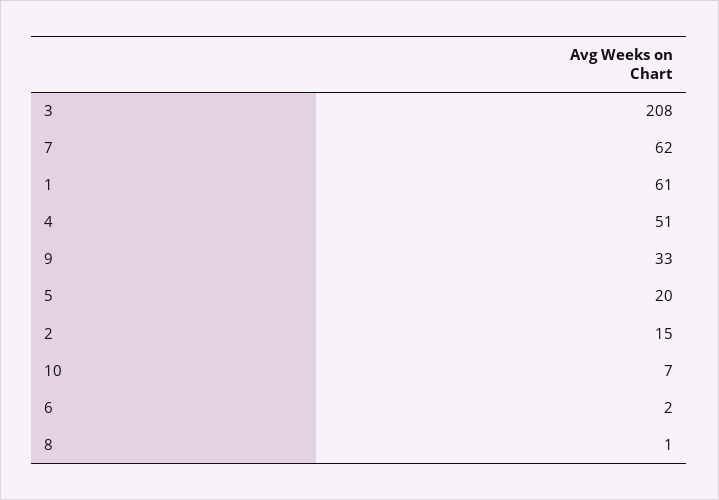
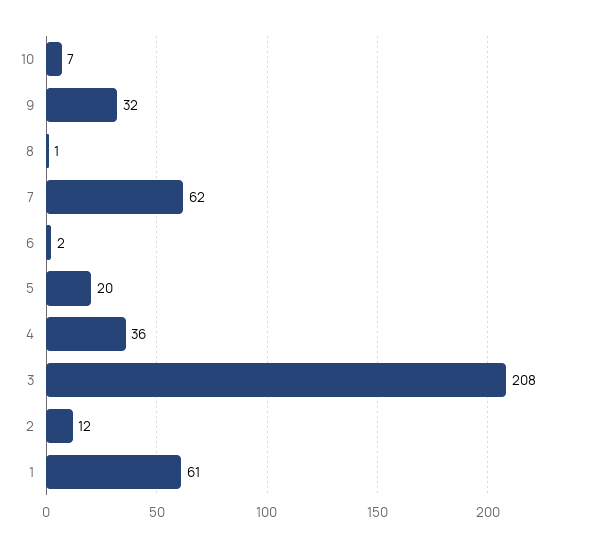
  {
    "3": 208,
    "7": 62,
    "1": 61,
-   "4": 51,
+   "4": 36,
-   "9": 33,
+   "9": 32,
    "5": 20,
-   "2": 15,
+   "2": 12,
    "10": 7,
    "6": 2,
    "8": 1
  }

